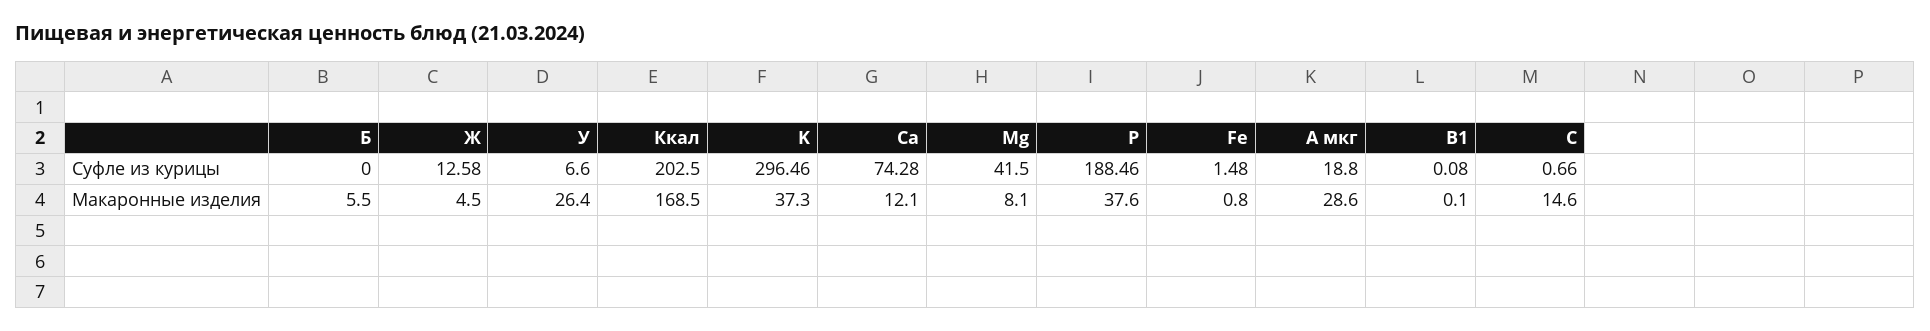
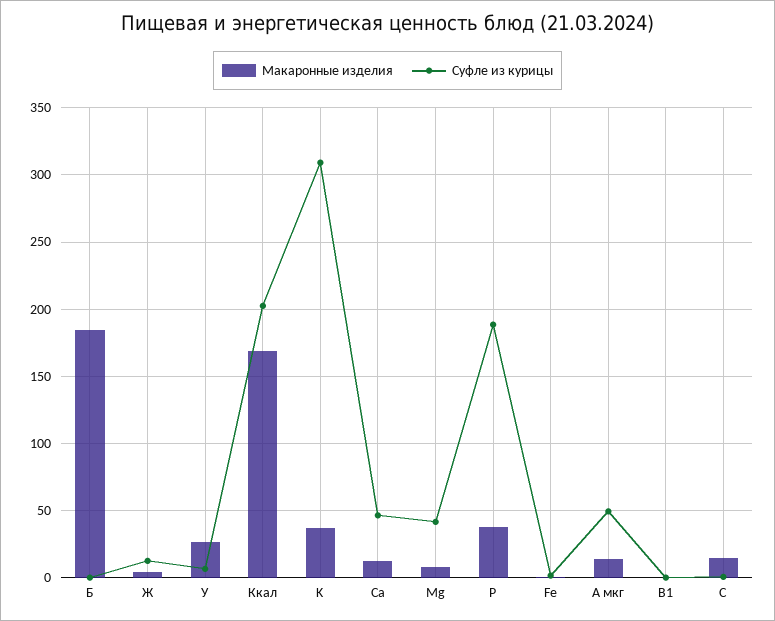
  {
    "Суфле из курицы": {
      "Б": 0,
      "Ж": 12.58,
      "У": 6.6,
      "Ккал": 202.5,
-     "K": 296.46,
+     "K": 310,
-     "Ca": 74.28,
+     "Ca": 45,
      "Mg": 41.5,
      "P": 188.46,
      "Fe": 1.48,
-     "A мкг": 18.8,
+     "A мкг": 50,
      "B1": 0.08,
      "C": 0.66
    },
    "Макаронные изделия": {
-     "Б": 5.5,
+     "Б": 185,
      "Ж": 4.5,
      "У": 26.4,
      "Ккал": 168.5,
      "K": 37.3,
      "Ca": 12.1,
      "Mg": 8.1,
      "P": 37.6,
      "Fe": 0.8,
-     "A мкг": 28.6,
+     "A мкг": 15,
      "B1": 0.1,
      "C": 14.6
    }
  }

